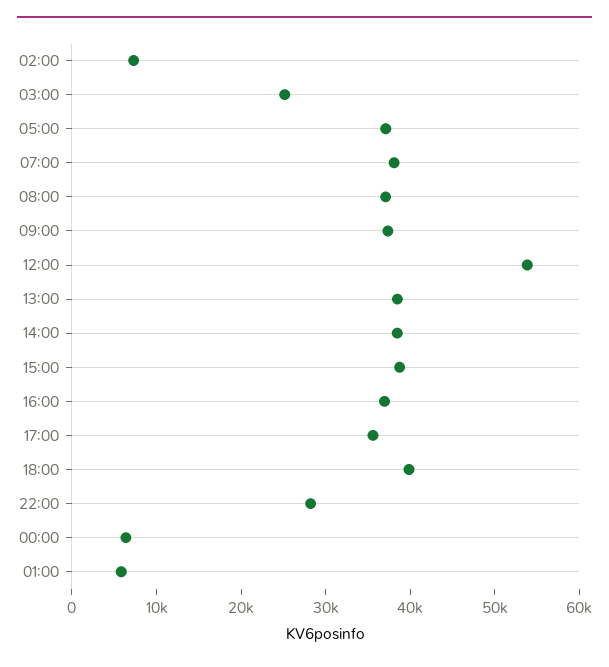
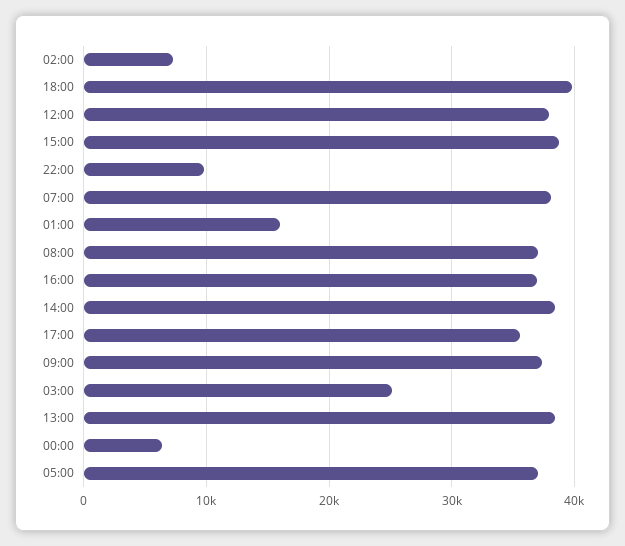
  {
    "02:00": 7000,
    "03:00": 25000,
    "05:00": 37000,
    "07:00": 38000,
    "08:00": 37000,
    "09:00": 37000,
-   "12:00": 54000,
+   "12:00": 38000,
    "13:00": 38000,
    "14:00": 38000,
    "15:00": 39000,
    "16:00": 37000,
    "17:00": 36000,
    "18:00": 40000,
-   "22:00": 28000,
+   "22:00": 10000,
    "00:00": 6000,
-   "01:00": 6000
+   "01:00": 16000
  }

